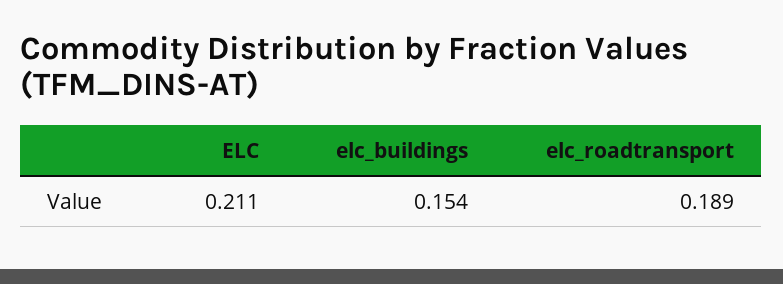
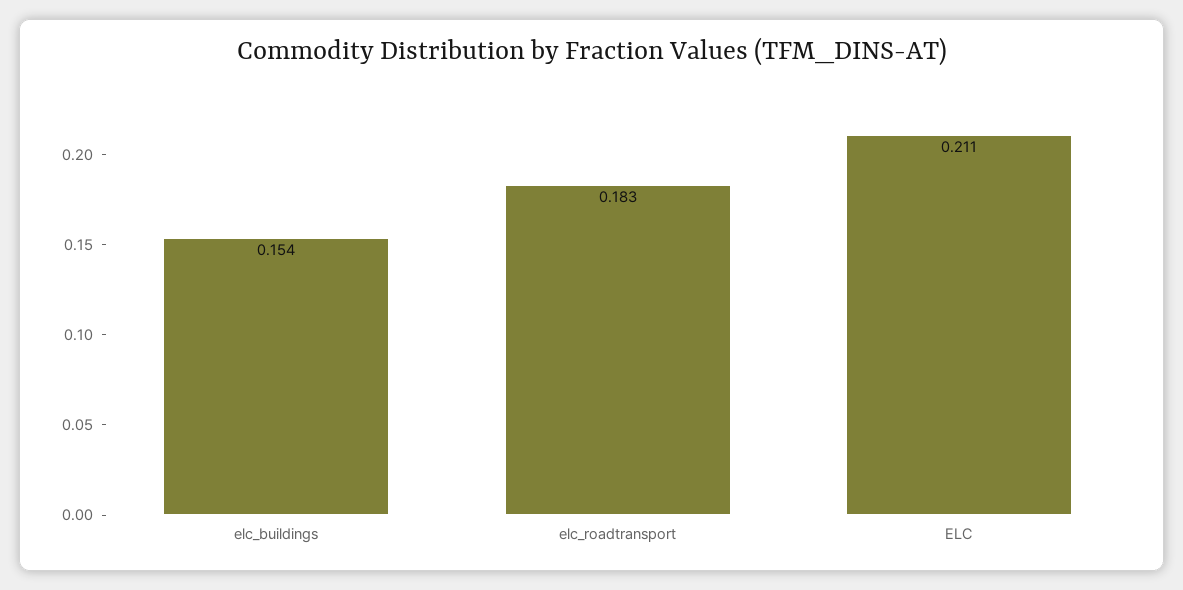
  {
    "ELC": 0.211,
    "elc_buildings": 0.154,
-   "elc_roadtransport": 0.189
+   "elc_roadtransport": 0.183
  }

